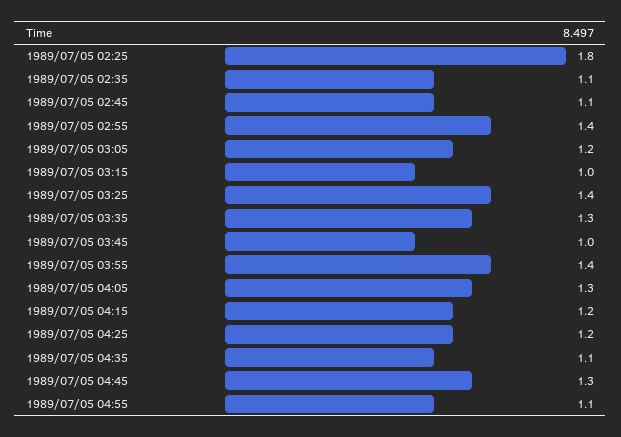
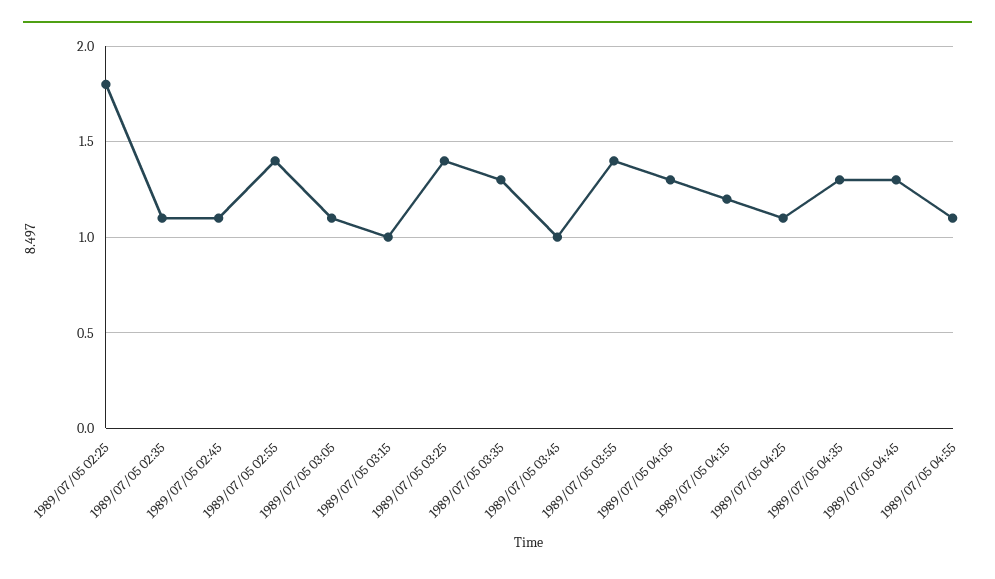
  {
    "1989/07/05 02:25": 1.8,
    "1989/07/05 02:35": 1.1,
    "1989/07/05 02:45": 1.1,
    "1989/07/05 02:55": 1.4,
-   "1989/07/05 03:05": 1.2,
+   "1989/07/05 03:05": 1.1,
    "1989/07/05 03:15": 1,
    "1989/07/05 03:25": 1.4,
    "1989/07/05 03:35": 1.3,
    "1989/07/05 03:45": 1,
    "1989/07/05 03:55": 1.4,
    "1989/07/05 04:05": 1.3,
    "1989/07/05 04:15": 1.2,
-   "1989/07/05 04:25": 1.2,
+   "1989/07/05 04:25": 1.1,
-   "1989/07/05 04:35": 1.1,
+   "1989/07/05 04:35": 1.3,
    "1989/07/05 04:45": 1.3,
    "1989/07/05 04:55": 1.1
  }

